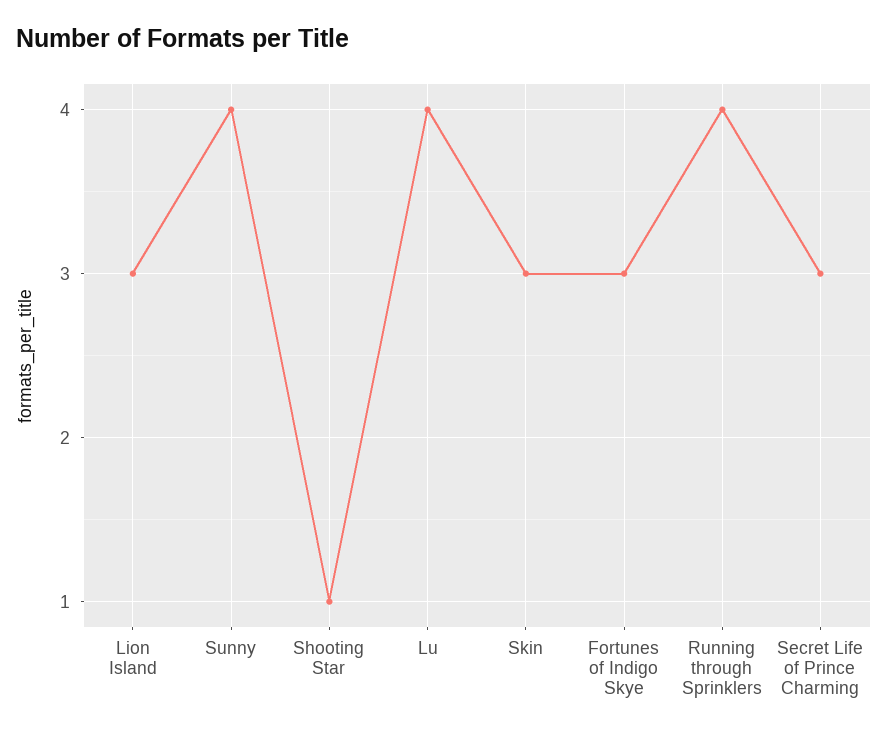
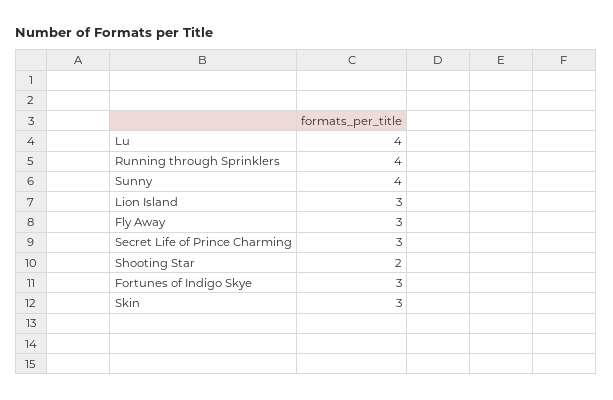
  {
    "Lion Island": 3,
    "Sunny": 4,
-   "Shooting Star": 1,
+   "Shooting Star": 2,
    "Lu": 4,
    "Skin": 3,
    "Fortunes of Indigo Skye": 3,
    "Running through Sprinklers": 4,
-   "Secret Life of Prince Charming": 3
+   "Secret Life of Prince Charming": 3,
+   "Fly Away": 3
  }

